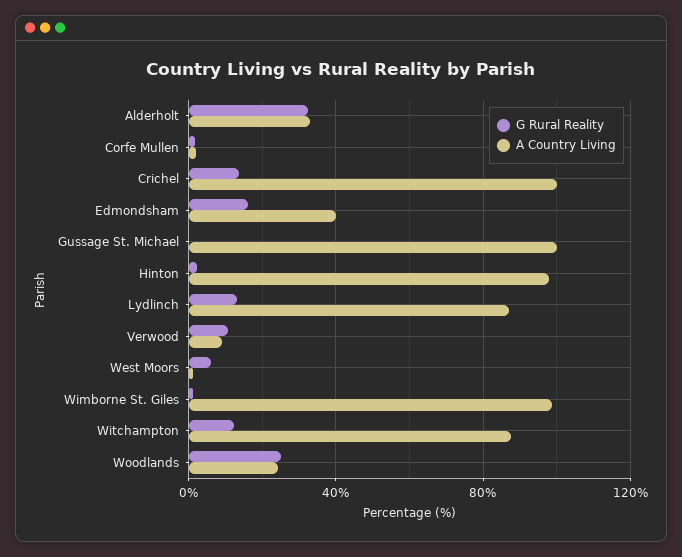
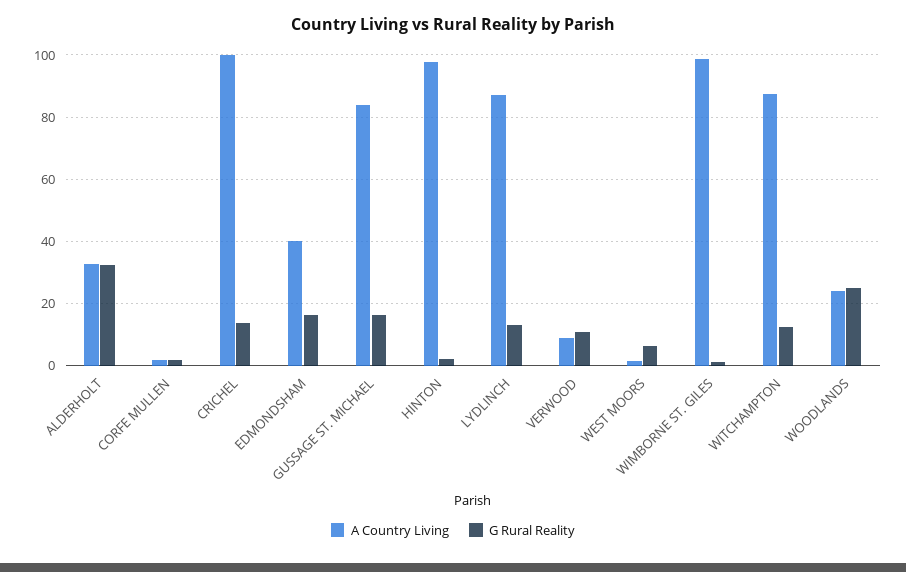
  {
    "G Rural Reality": {
      "Alderholt": 32,
      "Corfe Mullen": 2,
      "Crichel": 14,
      "Edmondsham": 16,
-     "Gussage St. Michael": 0,
+     "Gussage St. Michael": 16,
      "Hinton": 2,
      "Lydlinch": 14,
      "Verwood": 10,
      "West Moors": 6,
      "Wimborne St. Giles": 2,
      "Witchampton": 12,
      "Woodlands": 26
    },
    "A Country Living": {
      "Alderholt": 32,
      "Corfe Mullen": 2,
      "Crichel": 100,
      "Edmondsham": 40,
-     "Gussage St. Michael": 100,
+     "Gussage St. Michael": 84,
      "Hinton": 98,
      "Lydlinch": 86,
      "Verwood": 10,
      "West Moors": 2,
      "Wimborne St. Giles": 98,
      "Witchampton": 88,
      "Woodlands": 24
    }
  }

